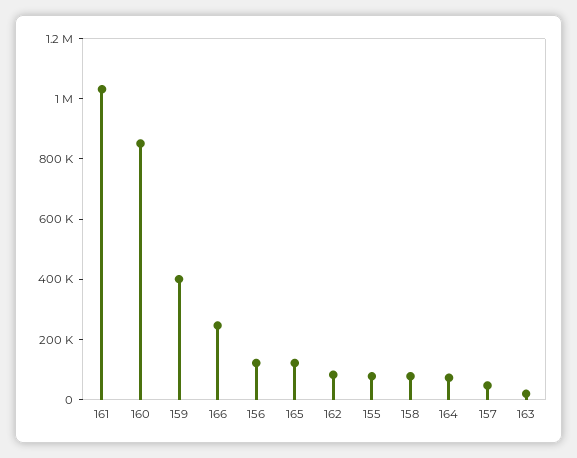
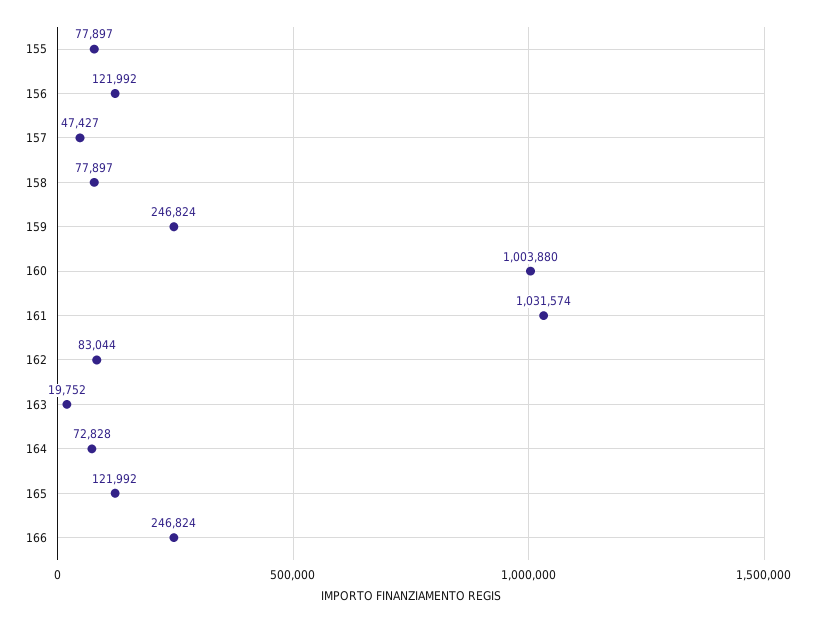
  {
    "161": 1031574,
-   "160": 850000,
+   "160": 1003880,
-   "159": 400000,
+   "159": 246824,
    "166": 246824,
    "156": 121992,
    "165": 121992,
    "162": 83044,
    "155": 77897,
    "158": 77897,
    "164": 72828,
    "157": 47427,
    "163": 19752
  }

